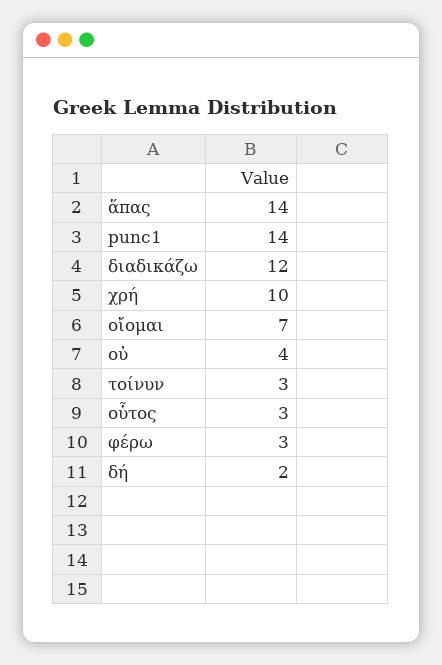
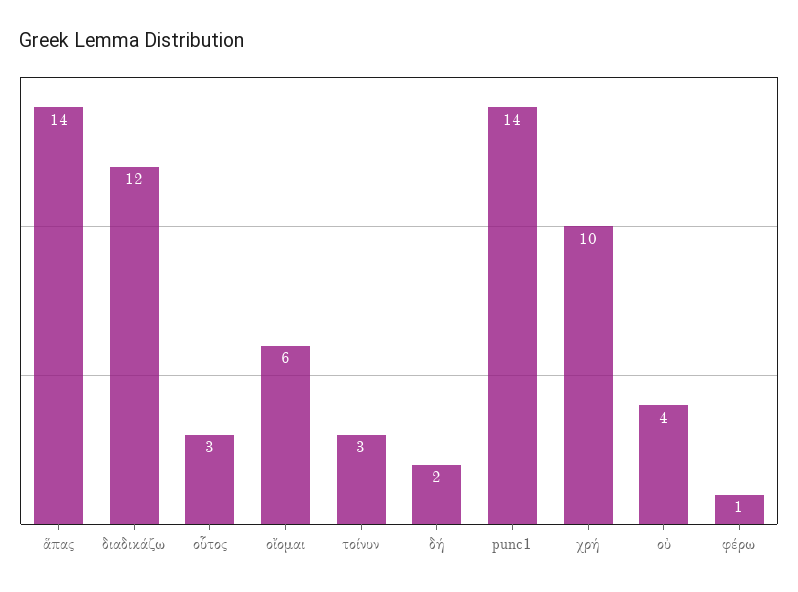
  {
    "ἅπας": 14,
    "punc1": 14,
    "διαδικάζω": 12,
    "χρή": 10,
-   "οἴομαι": 7,
+   "οἴομαι": 6,
    "οὐ": 4,
    "τοίνυν": 3,
    "οὗτος": 3,
-   "φέρω": 3,
+   "φέρω": 1,
    "δή": 2
  }

